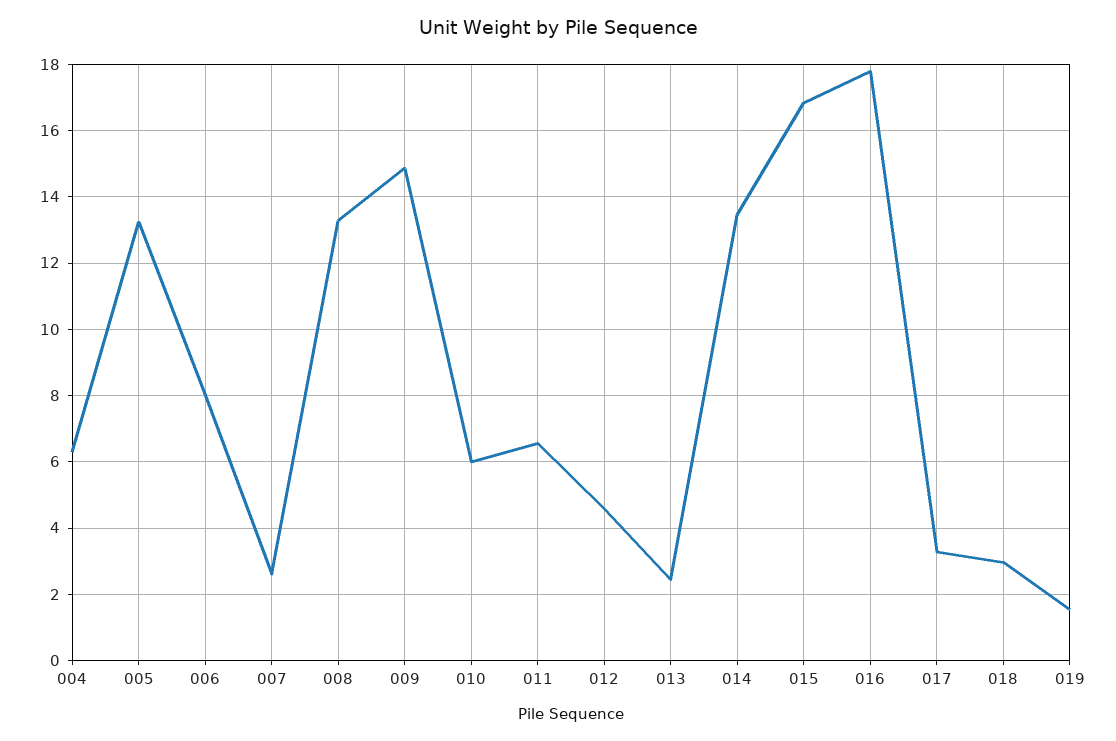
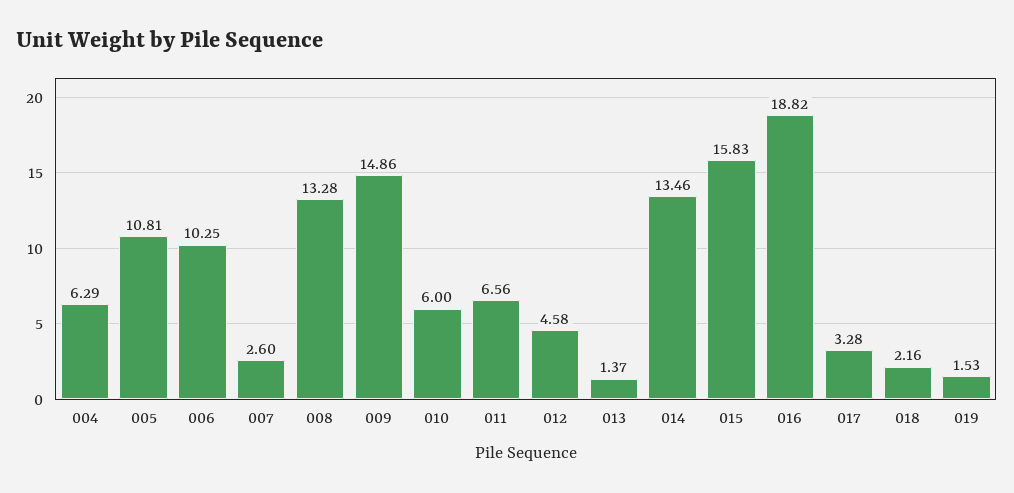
  {
    "004": 6.29,
-   "005": 13.2,
+   "005": 10.81,
-   "006": 8,
+   "006": 10.25,
    "007": 2.6,
    "008": 13.28,
    "009": 14.86,
    "010": 6,
    "011": 6.56,
    "012": 4.58,
-   "013": 2.4,
+   "013": 1.37,
    "014": 13.46,
-   "015": 16.8,
+   "015": 15.83,
-   "016": 17.8,
+   "016": 18.82,
    "017": 3.28,
-   "018": 3,
+   "018": 2.16,
    "019": 1.53
  }

